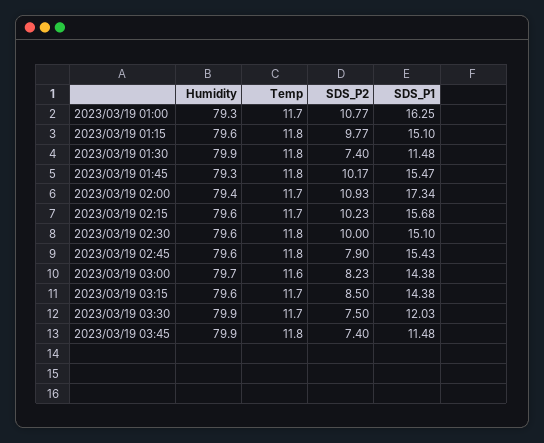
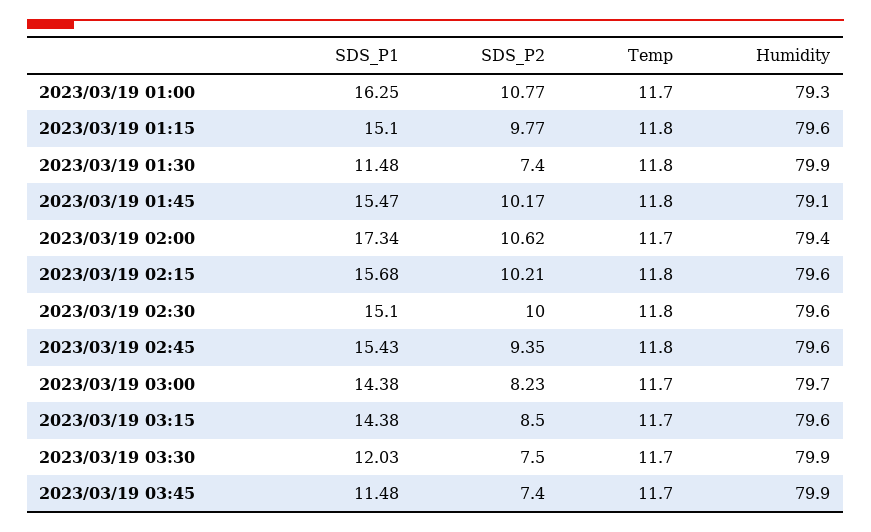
  {
    "Humidity": {
      "2023/03/19 01:00": 79.3,
      "2023/03/19 01:15": 79.6,
      "2023/03/19 01:30": 79.9,
-     "2023/03/19 01:45": 79.3,
+     "2023/03/19 01:45": 79.1,
      "2023/03/19 02:00": 79.4,
      "2023/03/19 02:15": 79.6,
      "2023/03/19 02:30": 79.6,
      "2023/03/19 02:45": 79.6,
      "2023/03/19 03:00": 79.7,
      "2023/03/19 03:15": 79.6,
      "2023/03/19 03:30": 79.9,
      "2023/03/19 03:45": 79.9
    },
    "Temp": {
      "2023/03/19 01:00": 11.7,
      "2023/03/19 01:15": 11.8,
      "2023/03/19 01:30": 11.8,
      "2023/03/19 01:45": 11.8,
      "2023/03/19 02:00": 11.7,
-     "2023/03/19 02:15": 11.7,
+     "2023/03/19 02:15": 11.8,
      "2023/03/19 02:30": 11.8,
      "2023/03/19 02:45": 11.8,
-     "2023/03/19 03:00": 11.6,
+     "2023/03/19 03:00": 11.7,
      "2023/03/19 03:15": 11.7,
      "2023/03/19 03:30": 11.7,
-     "2023/03/19 03:45": 11.8
+     "2023/03/19 03:45": 11.7
    },
    "SDS_P2": {
      "2023/03/19 01:00": 10.77,
      "2023/03/19 01:15": 9.77,
      "2023/03/19 01:30": 7.4,
      "2023/03/19 01:45": 10.17,
-     "2023/03/19 02:00": 10.93,
+     "2023/03/19 02:00": 10.62,
-     "2023/03/19 02:15": 10.23,
+     "2023/03/19 02:15": 10.21,
      "2023/03/19 02:30": 10,
-     "2023/03/19 02:45": 7.9,
+     "2023/03/19 02:45": 9.35,
      "2023/03/19 03:00": 8.23,
      "2023/03/19 03:15": 8.5,
      "2023/03/19 03:30": 7.5,
      "2023/03/19 03:45": 7.4
    },
    "SDS_P1": {
      "2023/03/19 01:00": 16.25,
      "2023/03/19 01:15": 15.1,
      "2023/03/19 01:30": 11.48,
      "2023/03/19 01:45": 15.47,
      "2023/03/19 02:00": 17.34,
      "2023/03/19 02:15": 15.68,
      "2023/03/19 02:30": 15.1,
      "2023/03/19 02:45": 15.43,
      "2023/03/19 03:00": 14.38,
      "2023/03/19 03:15": 14.38,
      "2023/03/19 03:30": 12.03,
      "2023/03/19 03:45": 11.48
    }
  }

